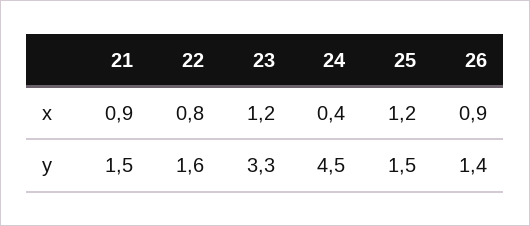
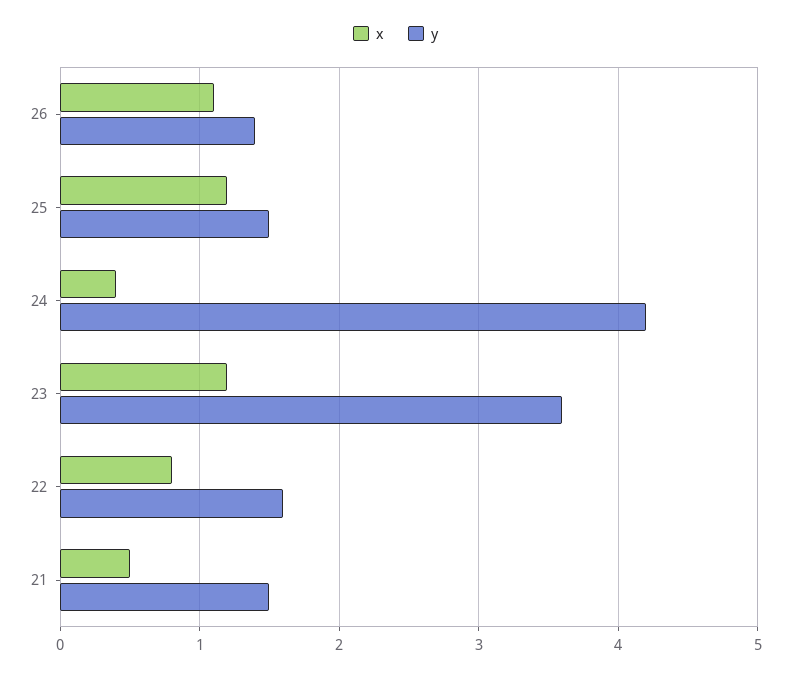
  {
    "x": {
-     "21": 0.9,
+     "21": 0.5,
      "22": 0.8,
      "23": 1.2,
      "24": 0.4,
      "25": 1.2,
-     "26": 0.9
+     "26": 1.1
    },
    "y": {
      "21": 1.5,
      "22": 1.6,
-     "23": 3.3,
+     "23": 3.6,
-     "24": 4.5,
+     "24": 4.2,
      "25": 1.5,
      "26": 1.4
    }
  }

